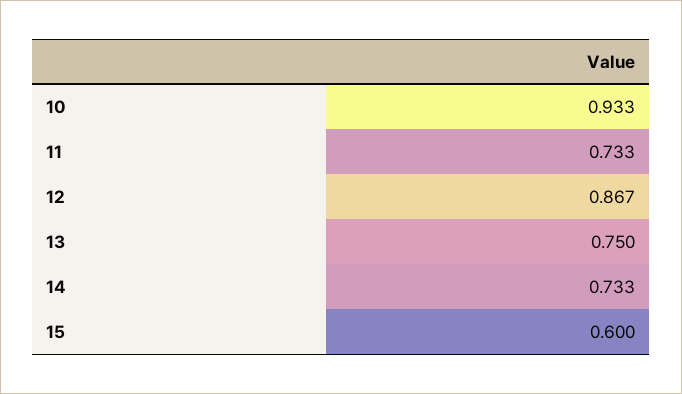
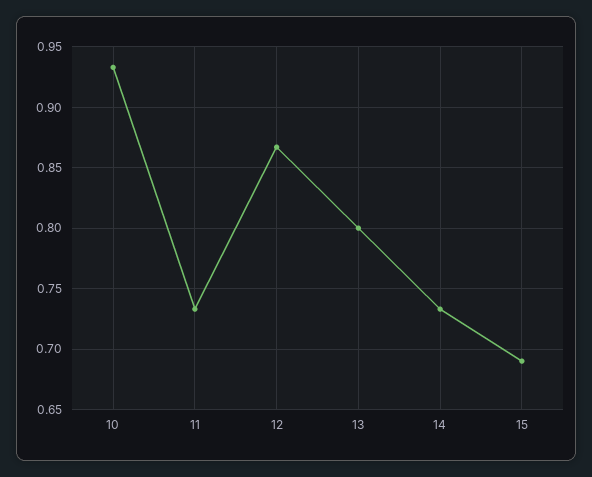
  {
    "10": 0.933,
    "11": 0.733,
    "12": 0.867,
-   "13": 0.75,
+   "13": 0.8,
    "14": 0.733,
-   "15": 0.6
+   "15": 0.69
  }

